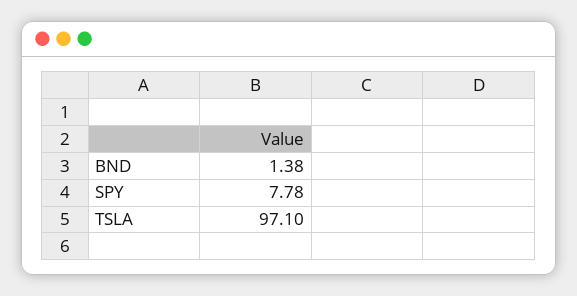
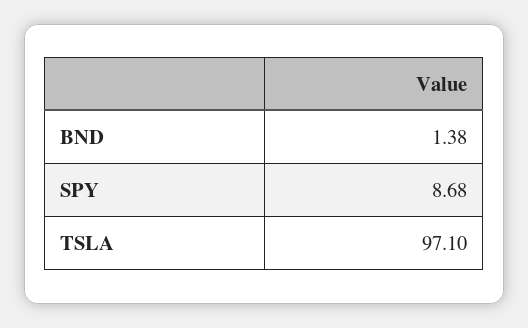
  {
    "BND": 1.38,
-   "SPY": 7.78,
+   "SPY": 8.68,
    "TSLA": 97.1
  }

